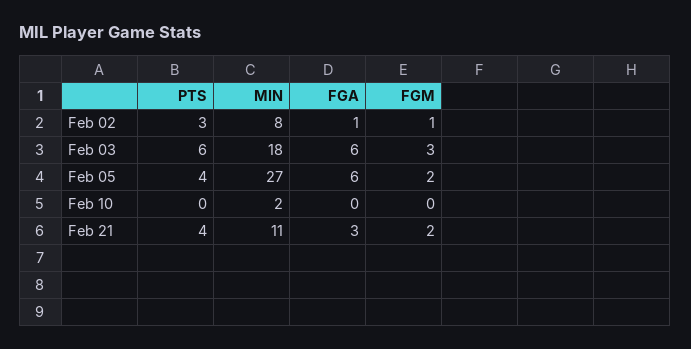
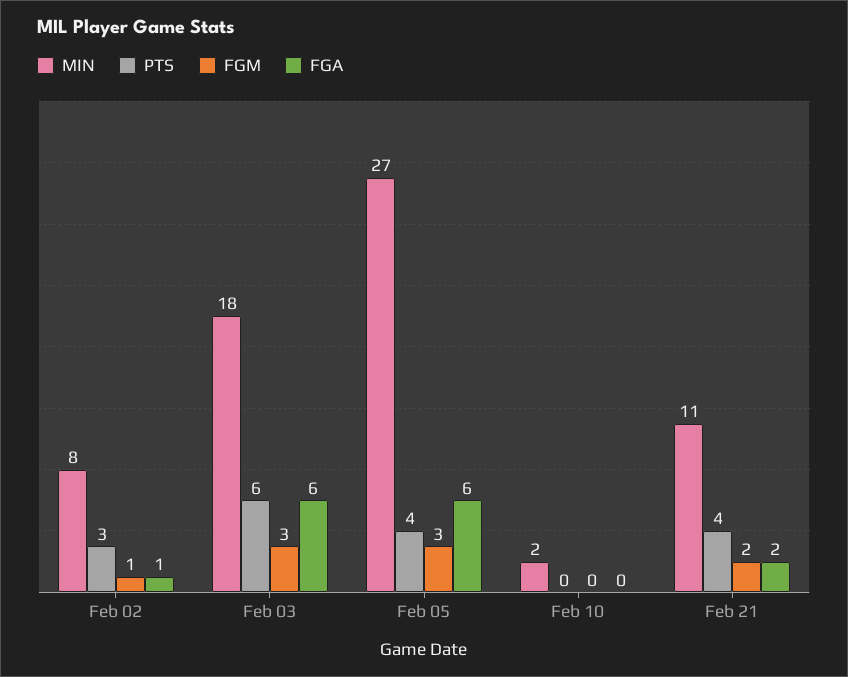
  {
    "PTS": {
      "Feb 02": 3,
      "Feb 03": 6,
      "Feb 05": 4,
      "Feb 10": 0,
      "Feb 21": 4
    },
    "MIN": {
      "Feb 02": 8,
      "Feb 03": 18,
      "Feb 05": 27,
      "Feb 10": 2,
      "Feb 21": 11
    },
    "FGA": {
      "Feb 02": 1,
      "Feb 03": 6,
      "Feb 05": 6,
      "Feb 10": 0,
-     "Feb 21": 3
+     "Feb 21": 2
    },
    "FGM": {
      "Feb 02": 1,
      "Feb 03": 3,
-     "Feb 05": 2,
+     "Feb 05": 3,
      "Feb 10": 0,
      "Feb 21": 2
    }
  }

